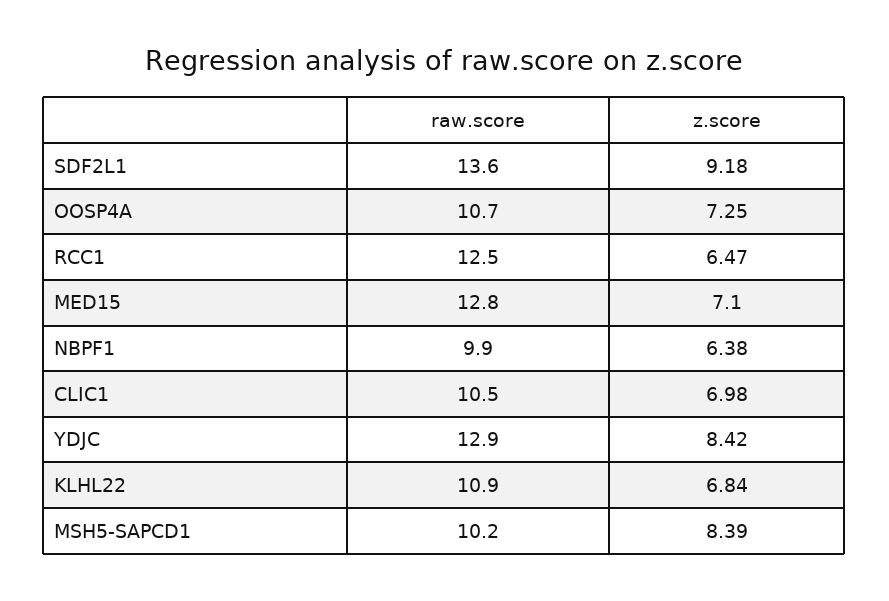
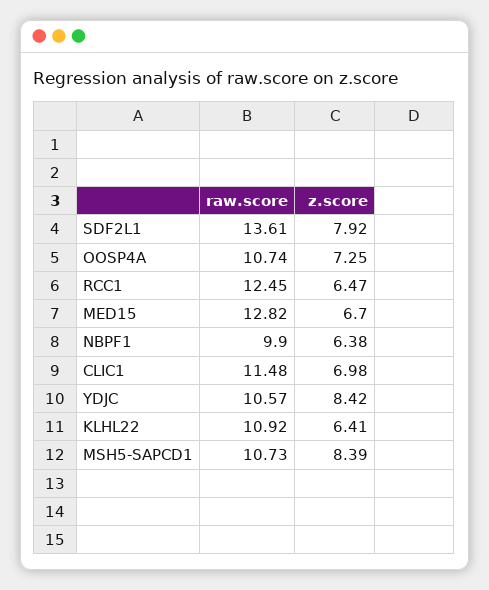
  {
    "raw.score": {
      "SDF2L1": 13.61,
      "OOSP4A": 10.74,
      "RCC1": 12.45,
      "MED15": 12.82,
      "NBPF1": 9.9,
-     "CLIC1": 10.5,
+     "CLIC1": 11.48,
-     "YDJC": 12.9,
+     "YDJC": 10.57,
      "KLHL22": 10.92,
-     "MSH5-SAPCD1": 10.2
+     "MSH5-SAPCD1": 10.73
    },
    "z.score": {
-     "SDF2L1": 9.18,
+     "SDF2L1": 7.92,
      "OOSP4A": 7.25,
      "RCC1": 6.47,
-     "MED15": 7.1,
+     "MED15": 6.7,
      "NBPF1": 6.38,
      "CLIC1": 6.98,
      "YDJC": 8.42,
-     "KLHL22": 6.84,
+     "KLHL22": 6.41,
      "MSH5-SAPCD1": 8.39
    }
  }

